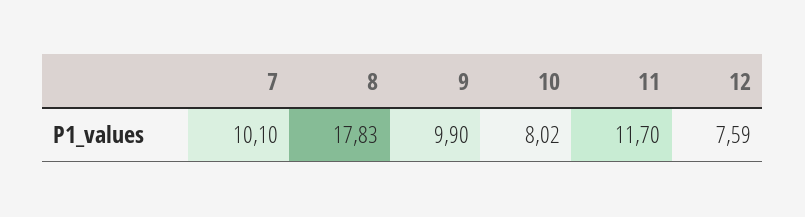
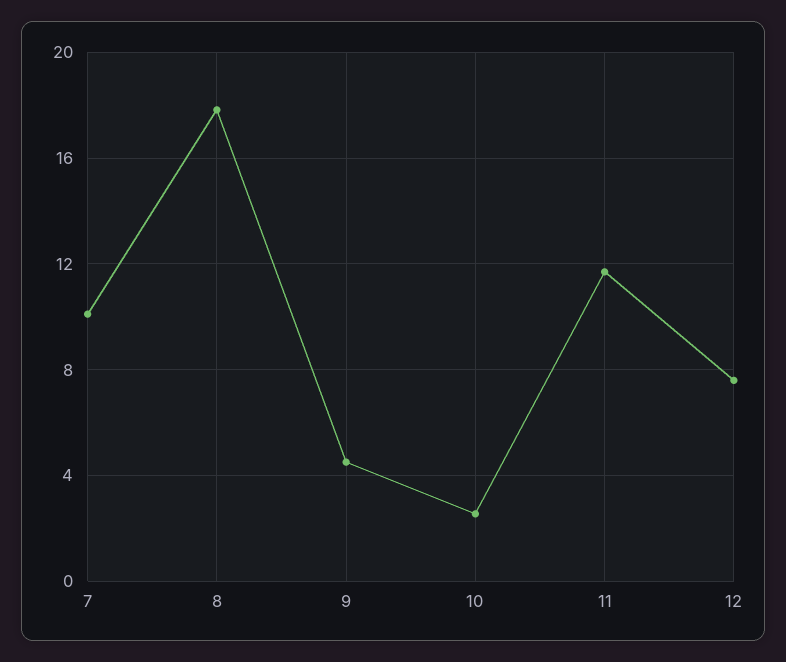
  {
    "7": 10.1,
    "8": 17.83,
-   "9": 9.9,
+   "9": 4.5,
-   "10": 8.02,
+   "10": 2.5,
    "11": 11.7,
    "12": 7.59
  }

